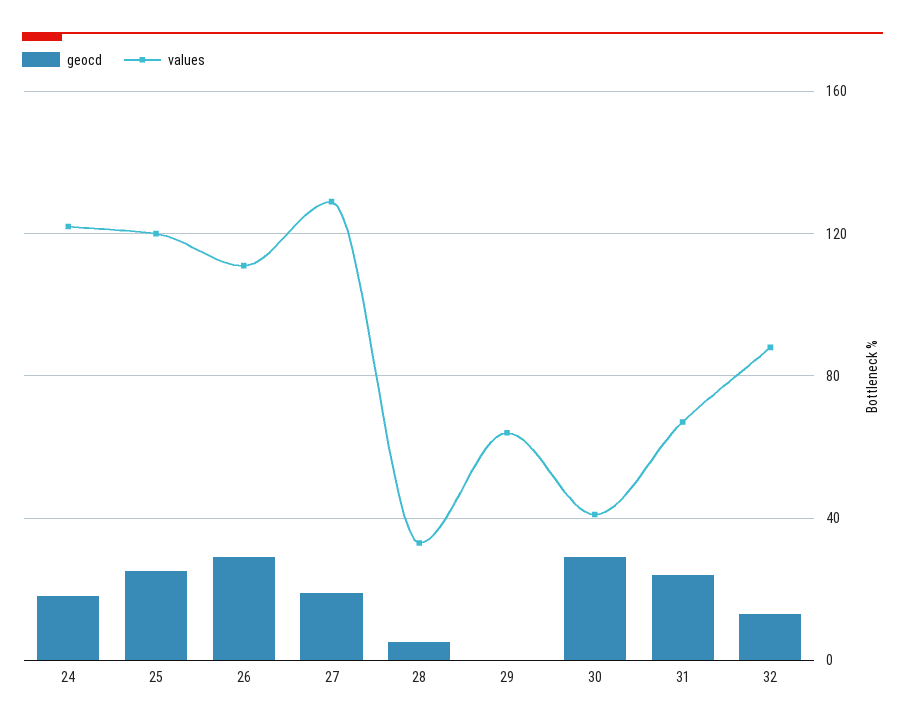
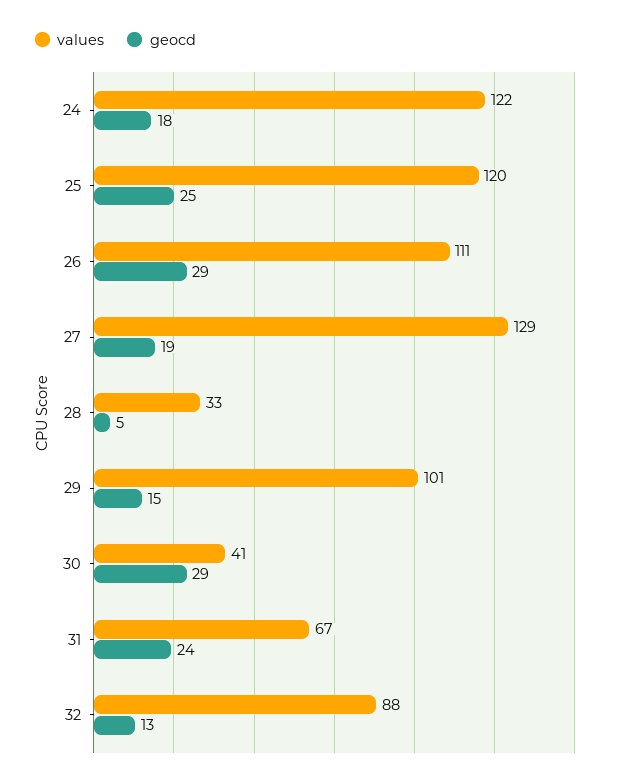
  {
    "geocd": {
      "24": 18,
      "25": 25,
      "26": 29,
      "27": 19,
      "28": 5,
-     "29": 0,
+     "29": 15,
      "30": 29,
      "31": 24,
      "32": 13
    },
    "values": {
      "24": 122,
      "25": 120,
      "26": 111,
      "27": 129,
      "28": 33,
-     "29": 65,
+     "29": 101,
      "30": 41,
      "31": 67,
      "32": 88
    }
  }

